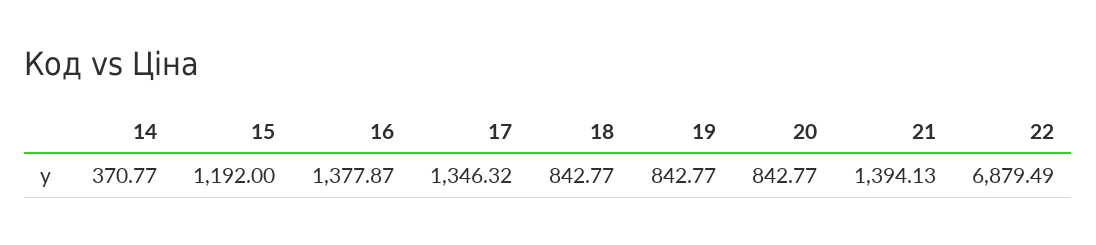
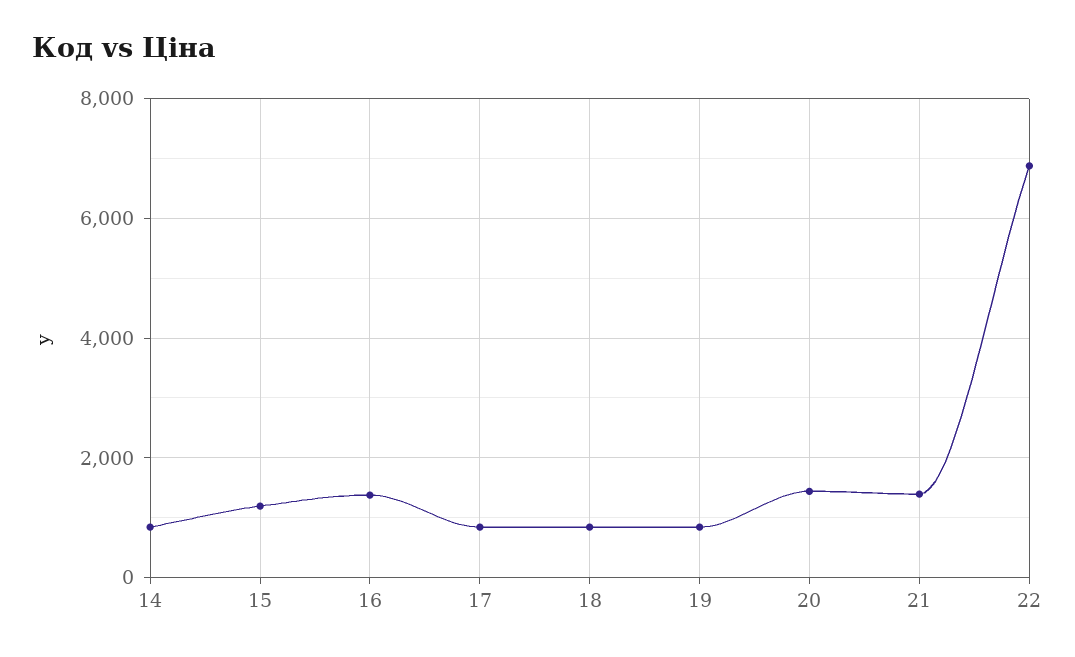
  {
-   "14": 370.77,
+   "14": 800,
    "15": 1192,
    "16": 1377.87,
-   "17": 1346.32,
+   "17": 800,
    "18": 842.77,
    "19": 842.77,
-   "20": 842.77,
+   "20": 1400,
    "21": 1394.13,
    "22": 6879.49
  }

